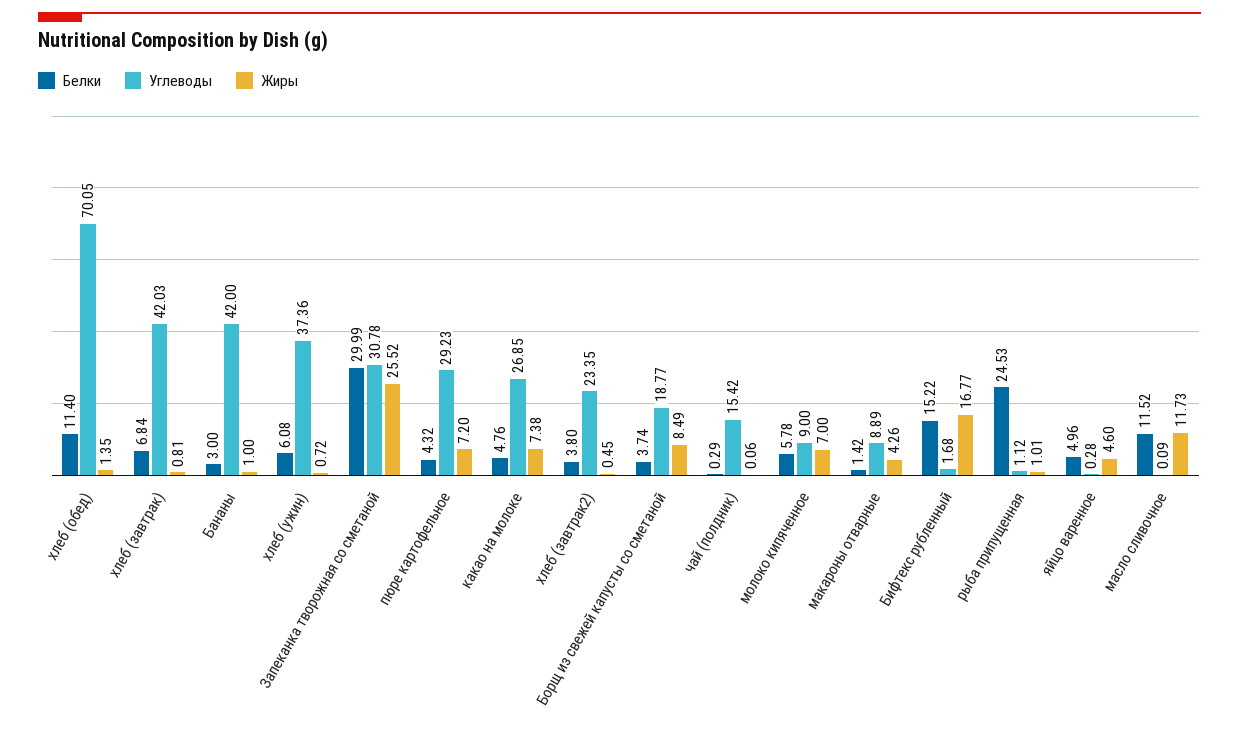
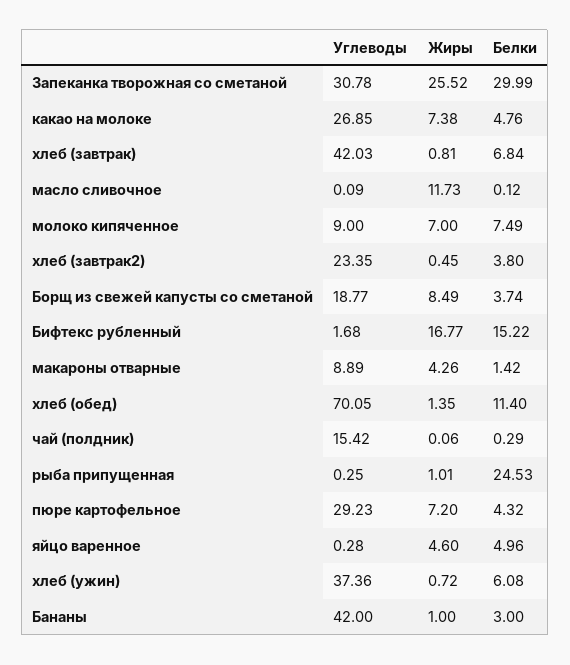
  {
    "Белки": {
      "хлеб (обед)": 11.4,
      "хлеб (завтрак)": 6.84,
      "Бананы": 3,
      "хлеб (ужин)": 6.08,
      "Запеканка творожная со сметаной": 29.99,
      "пюре картофельное": 4.32,
      "какао на молоке": 4.76,
      "хлеб (завтрак2)": 3.8,
      "Борщ из свежей капусты со сметаной": 3.74,
      "чай (полдник)": 0.29,
-     "молоко кипяченное": 5.78,
+     "молоко кипяченное": 7.49,
      "макароны отварные": 1.42,
      "Бифтекс рубленный": 15.22,
      "рыба припущенная": 24.53,
      "яйцо варенное": 4.96,
-     "масло сливочное": 11.52
+     "масло сливочное": 0.12
    },
    "Углеводы": {
      "хлеб (обед)": 70.05,
      "хлеб (завтрак)": 42.03,
      "Бананы": 42,
      "хлеб (ужин)": 37.36,
      "Запеканка творожная со сметаной": 30.78,
      "пюре картофельное": 29.23,
      "какао на молоке": 26.85,
      "хлеб (завтрак2)": 23.35,
      "Борщ из свежей капусты со сметаной": 18.77,
      "чай (полдник)": 15.42,
      "молоко кипяченное": 9,
      "макароны отварные": 8.89,
      "Бифтекс рубленный": 1.68,
-     "рыба припущенная": 1.12,
+     "рыба припущенная": 0.25,
      "яйцо варенное": 0.28,
      "масло сливочное": 0.09
    },
    "Жиры": {
      "хлеб (обед)": 1.35,
      "хлеб (завтрак)": 0.81,
      "Бананы": 1,
      "хлеб (ужин)": 0.72,
      "Запеканка творожная со сметаной": 25.52,
      "пюре картофельное": 7.2,
      "какао на молоке": 7.38,
      "хлеб (завтрак2)": 0.45,
      "Борщ из свежей капусты со сметаной": 8.49,
      "чай (полдник)": 0.06,
      "молоко кипяченное": 7,
      "макароны отварные": 4.26,
      "Бифтекс рубленный": 16.77,
      "рыба припущенная": 1.01,
      "яйцо варенное": 4.6,
      "масло сливочное": 11.73
    }
  }

